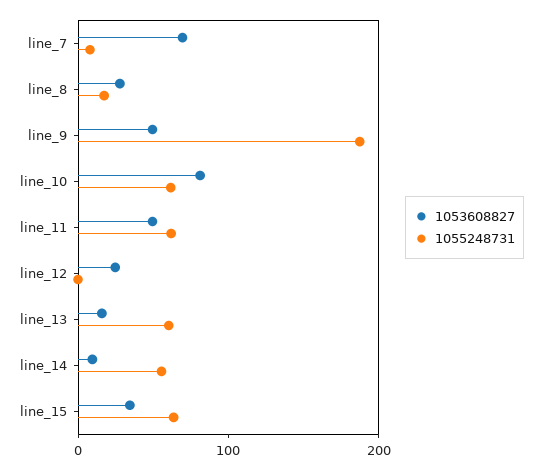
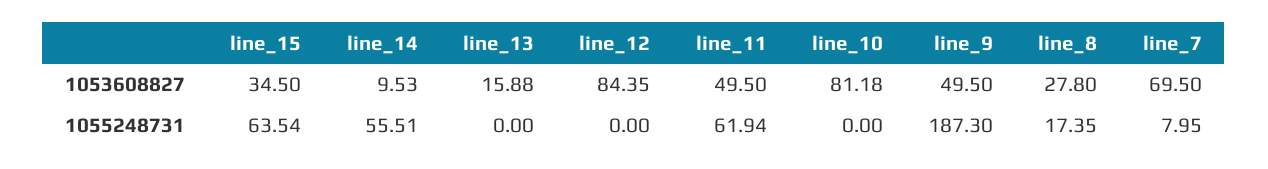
  {
    "1053608827": {
      "line_7": 69.5,
      "line_8": 27.8,
      "line_9": 49.5,
      "line_10": 81.18,
      "line_11": 49.5,
-     "line_12": 20,
+     "line_12": 84.35,
      "line_13": 15.88,
      "line_14": 9.53,
      "line_15": 34.5
    },
    "1055248731": {
      "line_7": 7.95,
      "line_8": 17.35,
      "line_9": 187.3,
-     "line_10": 60,
+     "line_10": 0,
      "line_11": 61.94,
      "line_12": 0,
-     "line_13": 60,
+     "line_13": 0,
      "line_14": 55.51,
      "line_15": 63.54
    }
  }

